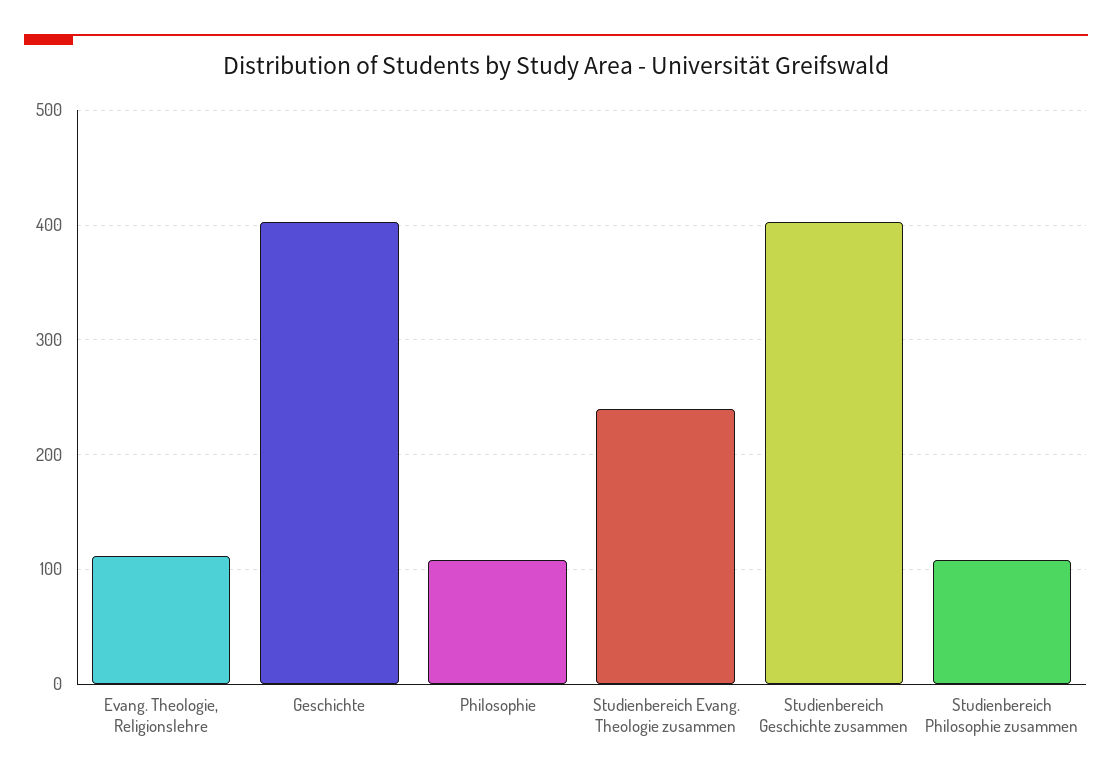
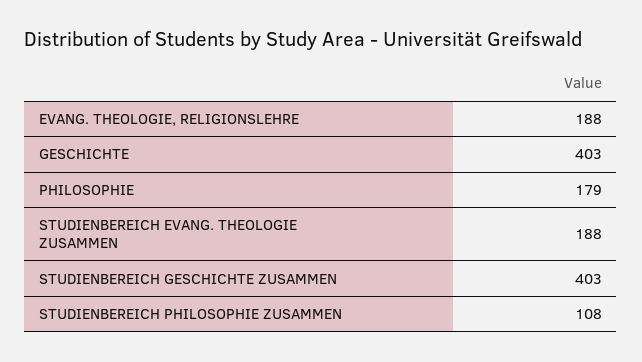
  {
-   "Evang. Theologie, Religionslehre": 110,
+   "Evang. Theologie, Religionslehre": 188,
    "Geschichte": 403,
-   "Philosophie": 110,
+   "Philosophie": 179,
-   "Studienbereich Evang. Theologie zusammen": 240,
+   "Studienbereich Evang. Theologie zusammen": 188,
    "Studienbereich Geschichte zusammen": 403,
    "Studienbereich Philosophie zusammen": 108
  }

